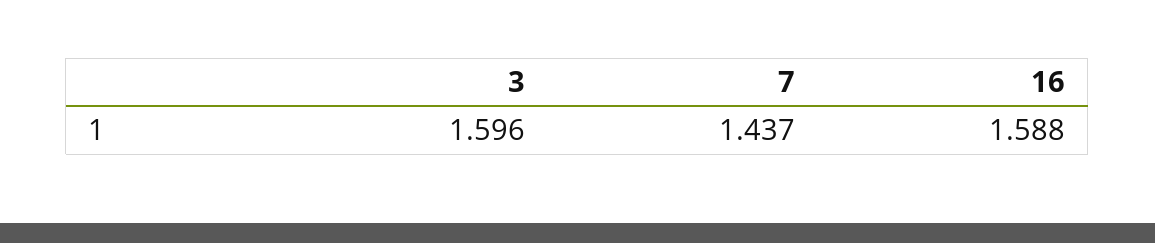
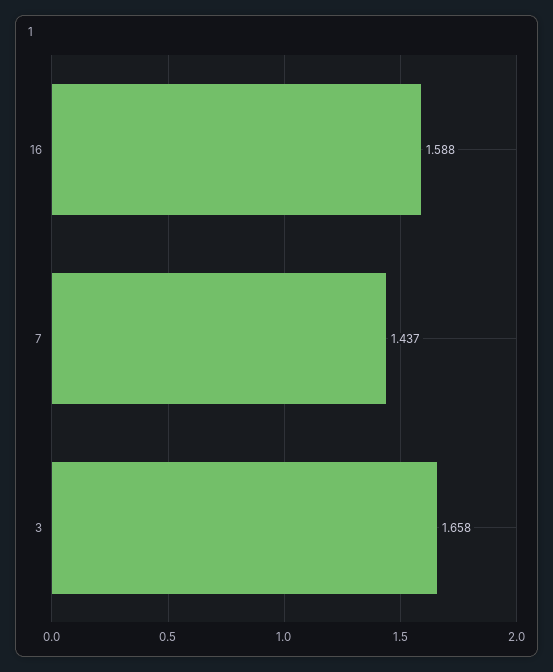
  {
-   "3": 1.596,
+   "3": 1.658,
    "7": 1.437,
    "16": 1.588
  }

